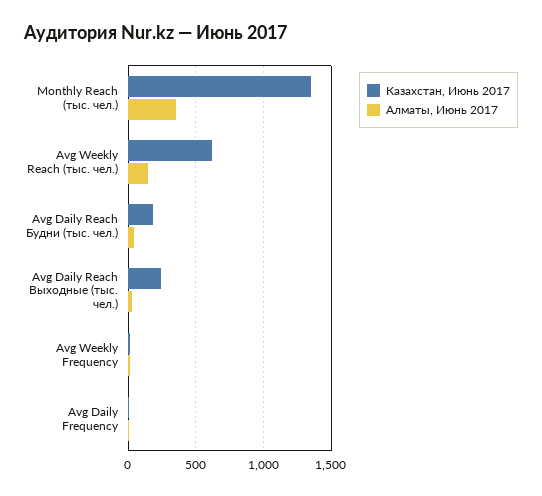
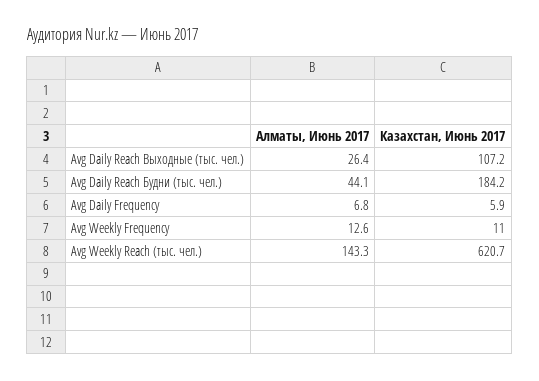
  {
    "Казахстан, Июнь 2017": {
-     "Monthly Reach (тыс. чел.)": 1350,
      "Avg Weekly Reach (тыс. чел.)": 620.7,
      "Avg Daily Reach Будни (тыс. чел.)": 184.2,
-     "Avg Daily Reach Выходные (тыс. чел.)": 250,
+     "Avg Daily Reach Выходные (тыс. чел.)": 107.2,
      "Avg Weekly Frequency": 11,
      "Avg Daily Frequency": 5.9
    },
    "Алматы, Июнь 2017": {
-     "Monthly Reach (тыс. чел.)": 350,
      "Avg Weekly Reach (тыс. чел.)": 143.3,
      "Avg Daily Reach Будни (тыс. чел.)": 44.1,
      "Avg Daily Reach Выходные (тыс. чел.)": 26.4,
      "Avg Weekly Frequency": 12.6,
      "Avg Daily Frequency": 6.8
    }
  }

